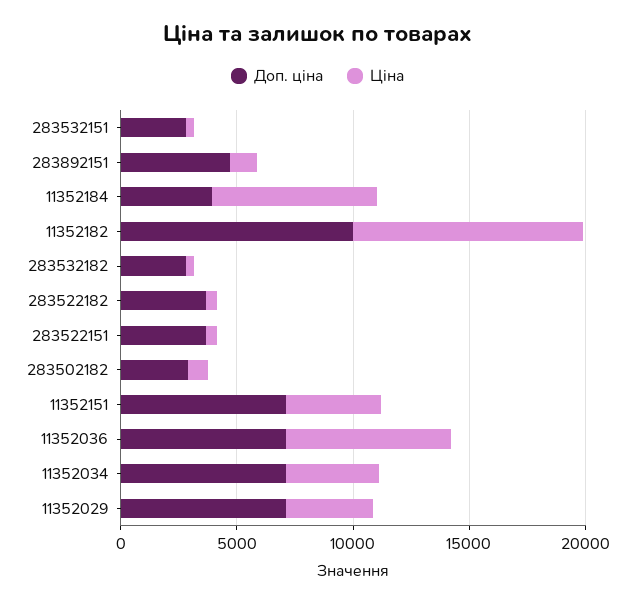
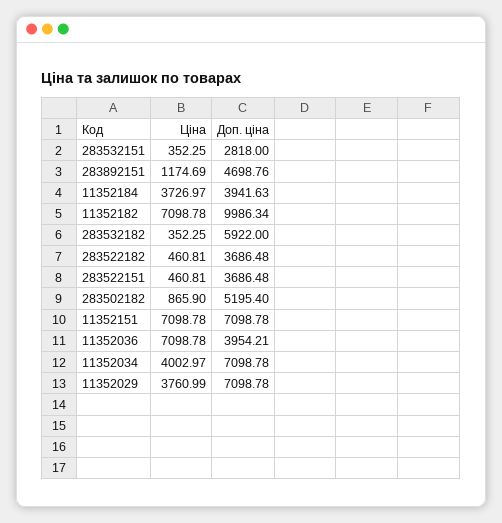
  {
    "Доп. ціна": {
      "283532151": 2818,
      "283892151": 4698.76,
      "11352184": 3941.63,
      "11352182": 9986.34,
-     "283532182": 3000,
+     "283532182": 5922,
      "283522182": 3686.48,
      "283522151": 3686.48,
-     "283502182": 3000,
+     "283502182": 5195.4,
      "11352151": 7098.78,
-     "11352036": 7000,
+     "11352036": 3954.21,
      "11352034": 7098.78,
      "11352029": 7098.78
    },
    "Ціна": {
      "283532151": 352.25,
      "283892151": 1174.69,
-     "11352184": 7000,
+     "11352184": 3726.97,
-     "11352182": 10000,
+     "11352182": 7098.78,
      "283532182": 352.25,
      "283522182": 460.81,
      "283522151": 460.81,
      "283502182": 865.9,
-     "11352151": 4000,
+     "11352151": 7098.78,
      "11352036": 7098.78,
      "11352034": 4002.97,
      "11352029": 3760.99
    }
  }

